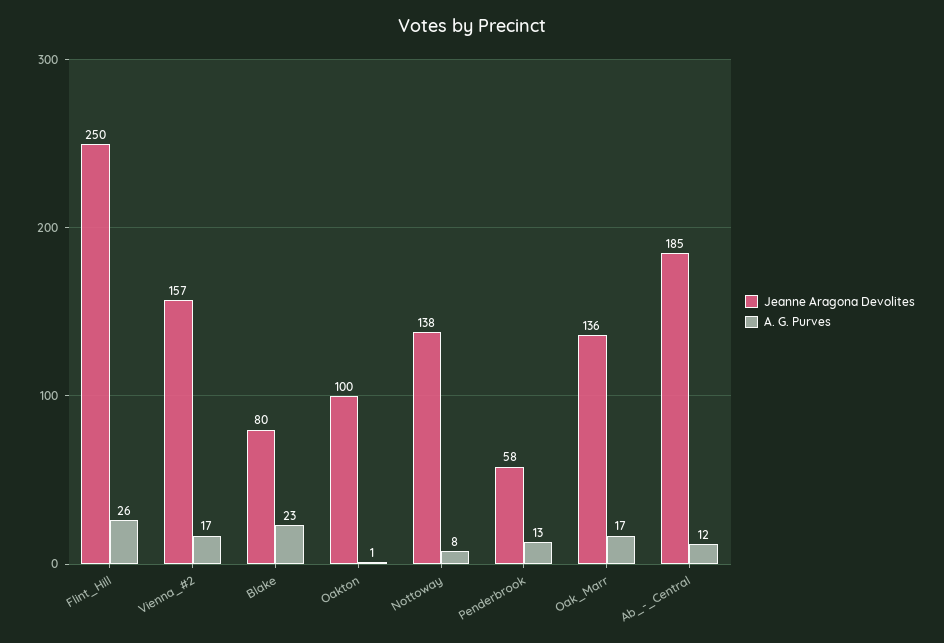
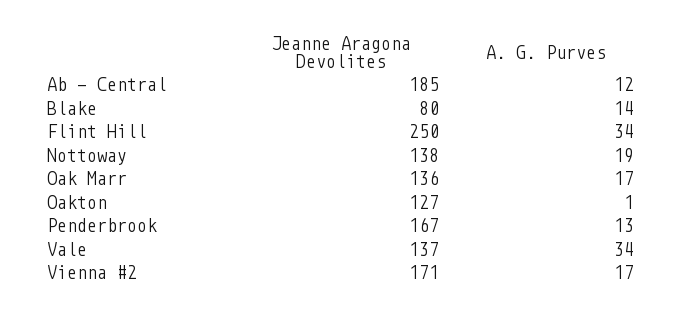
  {
    "Jeanne Aragona Devolites": {
      "Flint_Hill": 250,
-     "Vienna_#2": 157,
+     "Vienna_#2": 171,
      "Blake": 80,
-     "Oakton": 100,
+     "Oakton": 127,
      "Nottoway": 138,
-     "Penderbrook": 58,
+     "Penderbrook": 167,
      "Oak_Marr": 136,
-     "Ab_-_Central": 185
+     "Ab_-_Central": 185,
+     "Vale": 137
    },
    "A. G. Purves": {
-     "Flint_Hill": 26,
+     "Flint_Hill": 34,
      "Vienna_#2": 17,
-     "Blake": 23,
+     "Blake": 14,
      "Oakton": 1,
-     "Nottoway": 8,
+     "Nottoway": 19,
      "Penderbrook": 13,
      "Oak_Marr": 17,
-     "Ab_-_Central": 12
+     "Ab_-_Central": 12,
+     "Vale": 34
    }
  }

